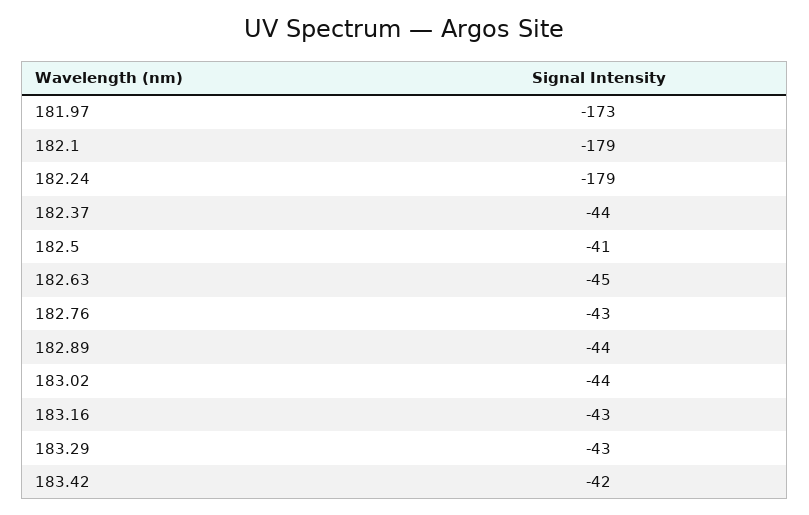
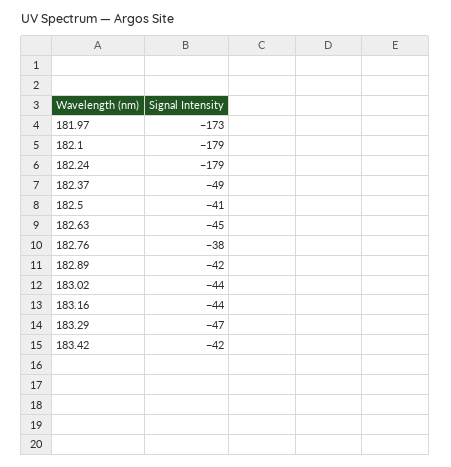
  {
    "181.97": -173,
    "182.1": -179,
    "182.24": -179,
-   "182.37": -44,
+   "182.37": -49,
    "182.5": -41,
    "182.63": -45,
-   "182.76": -43,
+   "182.76": -38,
-   "182.89": -44,
+   "182.89": -42,
    "183.02": -44,
-   "183.16": -43,
+   "183.16": -44,
-   "183.29": -43,
+   "183.29": -47,
    "183.42": -42
  }

